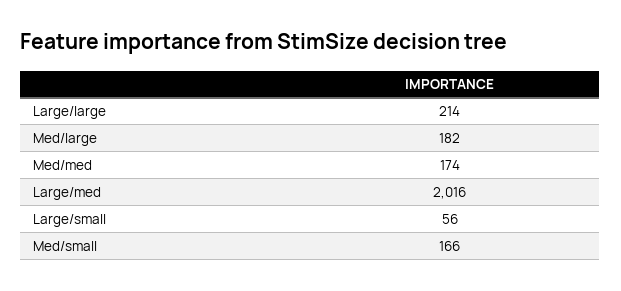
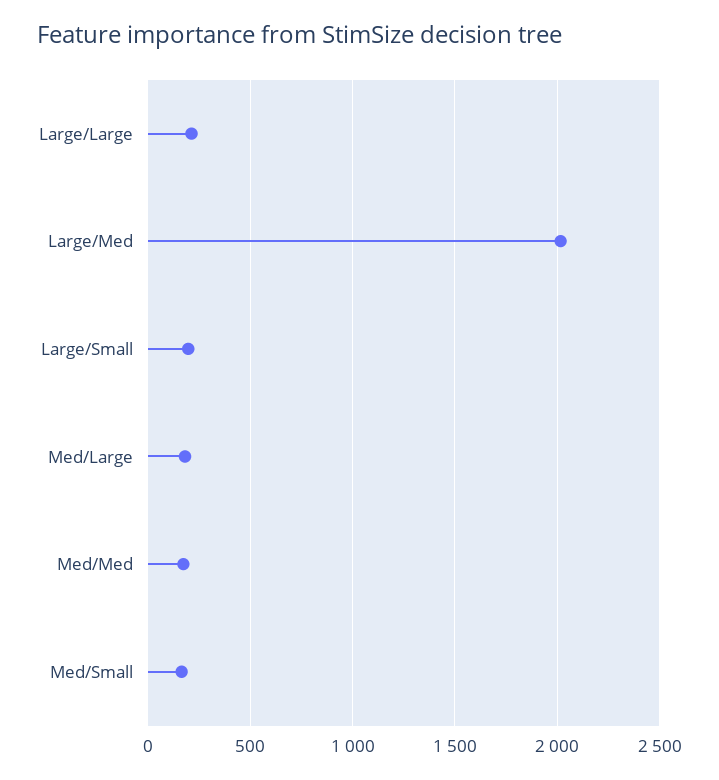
  {
    "Large/large": 214,
    "Med/large": 182,
    "Med/med": 174,
    "Large/med": 2016,
-   "Large/small": 56,
+   "Large/small": 200,
    "Med/small": 166
  }

